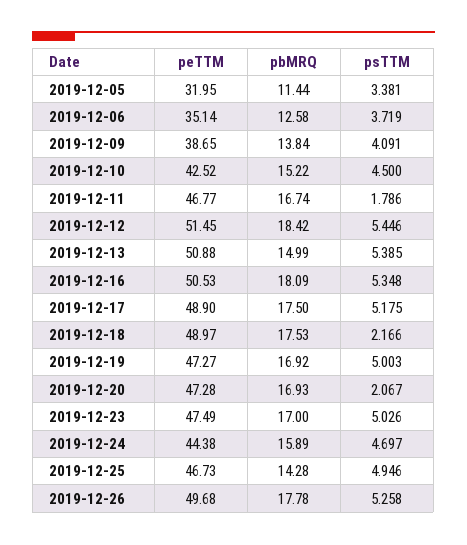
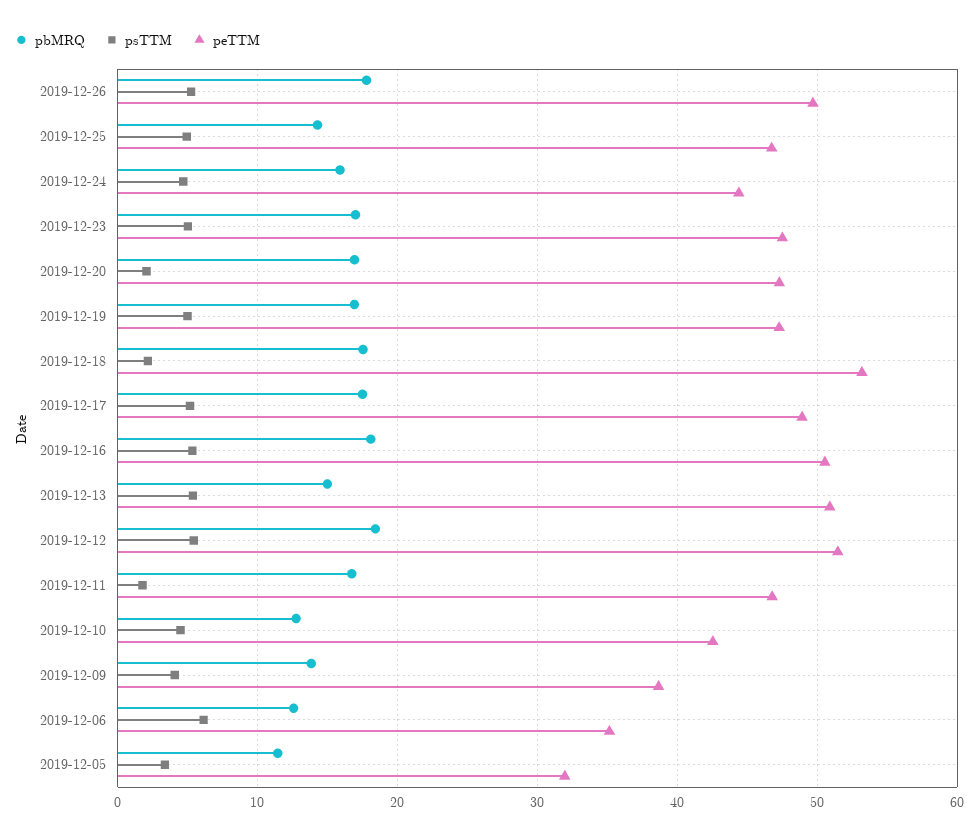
  {
    "peTTM": {
      "2019-12-05": 31.95,
      "2019-12-06": 35.14,
      "2019-12-09": 38.65,
      "2019-12-10": 42.52,
      "2019-12-11": 46.77,
      "2019-12-12": 51.45,
      "2019-12-13": 50.88,
      "2019-12-16": 50.53,
      "2019-12-17": 48.9,
-     "2019-12-18": 48.97,
+     "2019-12-18": 53,
      "2019-12-19": 47.27,
      "2019-12-20": 47.28,
      "2019-12-23": 47.49,
      "2019-12-24": 44.38,
      "2019-12-25": 46.73,
      "2019-12-26": 49.68
    },
    "pbMRQ": {
      "2019-12-05": 11.44,
      "2019-12-06": 12.58,
      "2019-12-09": 13.84,
-     "2019-12-10": 15.22,
+     "2019-12-10": 13,
      "2019-12-11": 16.74,
      "2019-12-12": 18.42,
      "2019-12-13": 14.99,
      "2019-12-16": 18.09,
      "2019-12-17": 17.5,
      "2019-12-18": 17.53,
      "2019-12-19": 16.92,
      "2019-12-20": 16.93,
      "2019-12-23": 17,
      "2019-12-24": 15.89,
      "2019-12-25": 14.28,
      "2019-12-26": 17.78
    },
    "psTTM": {
      "2019-12-05": 3.381,
-     "2019-12-06": 3.719,
+     "2019-12-06": 6,
      "2019-12-09": 4.091,
      "2019-12-10": 4.5,
      "2019-12-11": 1.786,
      "2019-12-12": 5.446,
      "2019-12-13": 5.385,
      "2019-12-16": 5.348,
      "2019-12-17": 5.175,
      "2019-12-18": 2.166,
      "2019-12-19": 5.003,
      "2019-12-20": 2.067,
      "2019-12-23": 5.026,
      "2019-12-24": 4.697,
      "2019-12-25": 4.946,
      "2019-12-26": 5.258
    }
  }

